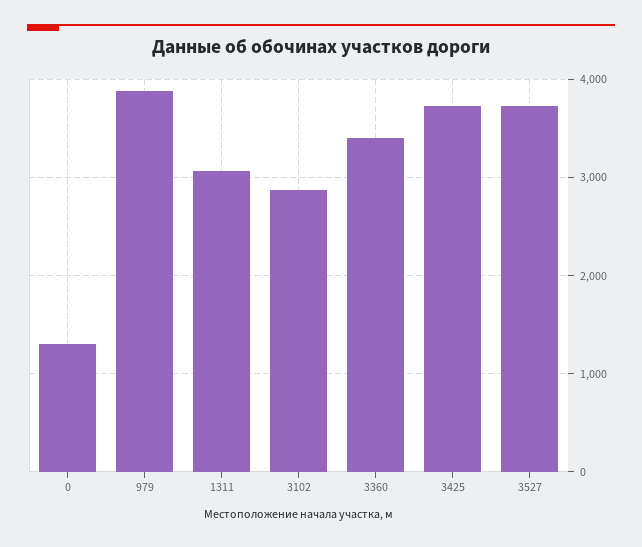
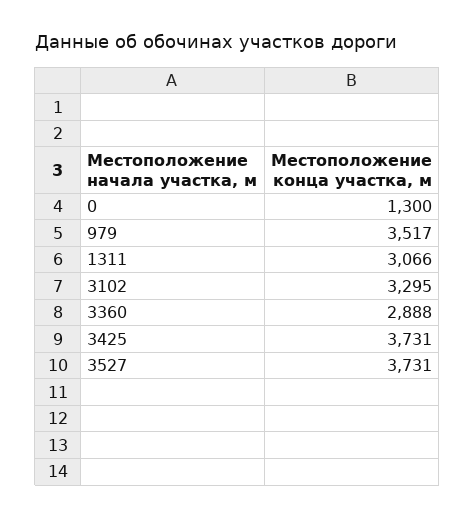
  {
    "0": 1300,
-   "979": 3900,
+   "979": 3517,
    "1311": 3066,
-   "3102": 2900,
+   "3102": 3295,
-   "3360": 3400,
+   "3360": 2888,
    "3425": 3731,
    "3527": 3731
  }

